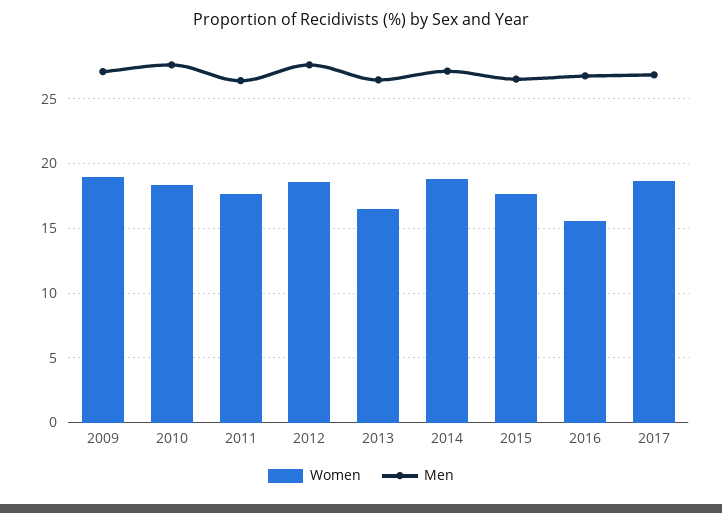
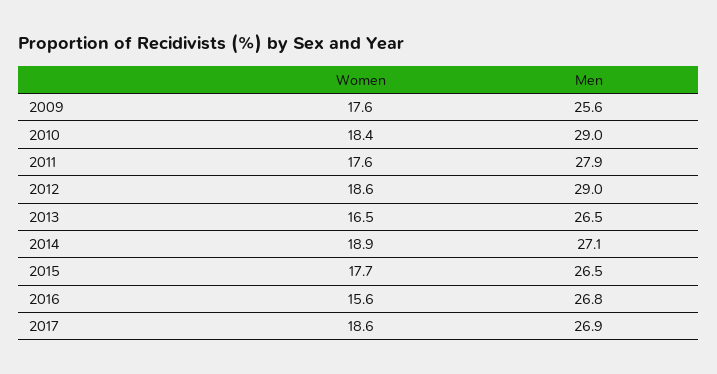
  {
    "Women": {
-     "2009": 19,
+     "2009": 17.6,
      "2010": 18.4,
      "2011": 17.6,
      "2012": 18.6,
      "2013": 16.5,
      "2014": 18.9,
      "2015": 17.7,
      "2016": 15.6,
      "2017": 18.6
    },
    "Men": {
-     "2009": 27,
+     "2009": 25.6,
-     "2010": 27.5,
+     "2010": 29,
-     "2011": 26.5,
+     "2011": 27.9,
-     "2012": 27.5,
+     "2012": 29,
      "2013": 26.5,
      "2014": 27.1,
      "2015": 26.5,
      "2016": 26.8,
      "2017": 26.9
    }
  }

